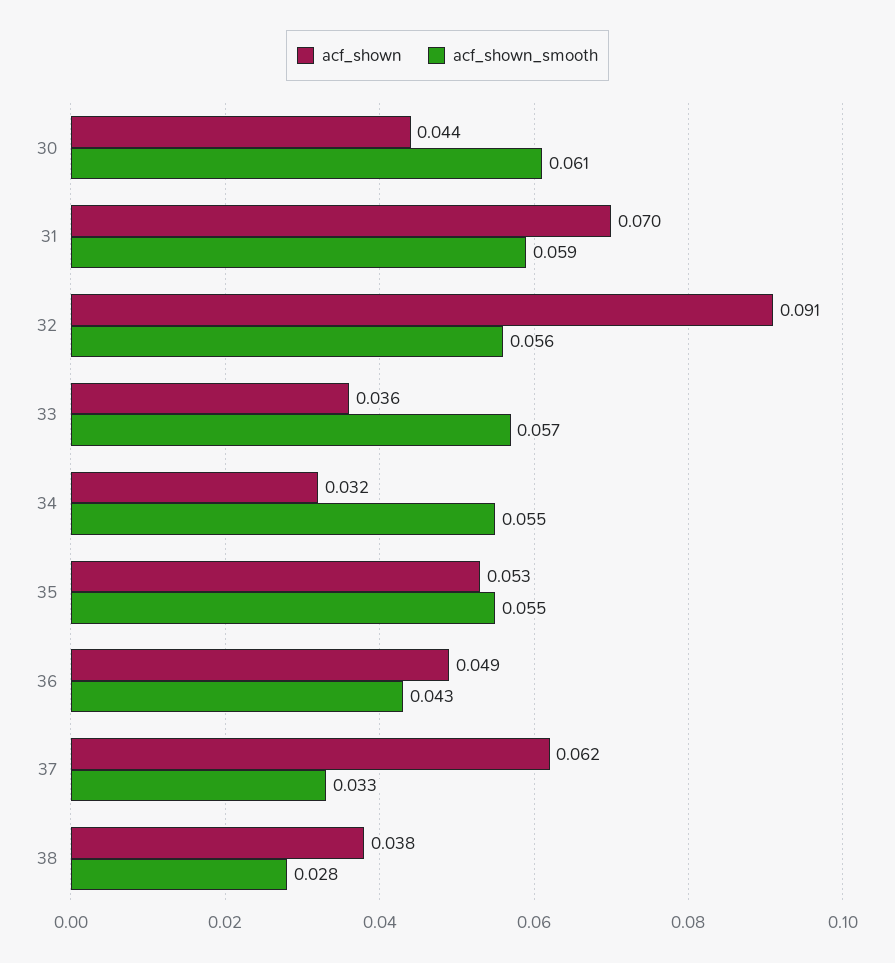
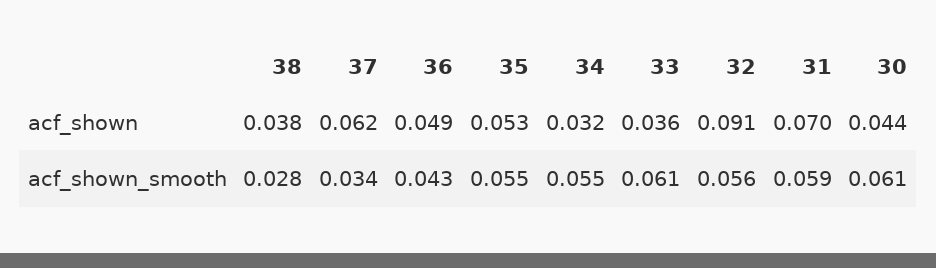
  {
    "acf_shown": {
      "30": 0.044,
      "31": 0.07,
      "32": 0.091,
      "33": 0.036,
      "34": 0.032,
      "35": 0.053,
      "36": 0.049,
      "37": 0.062,
      "38": 0.038
    },
    "acf_shown_smooth": {
      "30": 0.061,
      "31": 0.059,
      "32": 0.056,
-     "33": 0.057,
+     "33": 0.061,
      "34": 0.055,
      "35": 0.055,
      "36": 0.043,
-     "37": 0.033,
+     "37": 0.034,
      "38": 0.028
    }
  }

